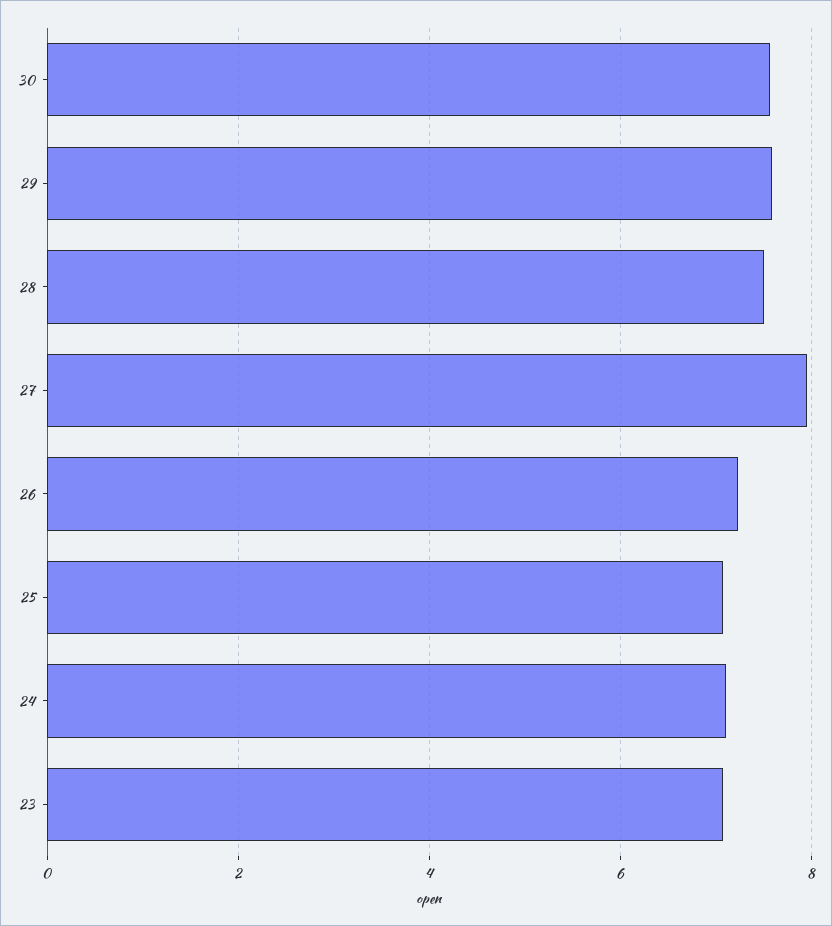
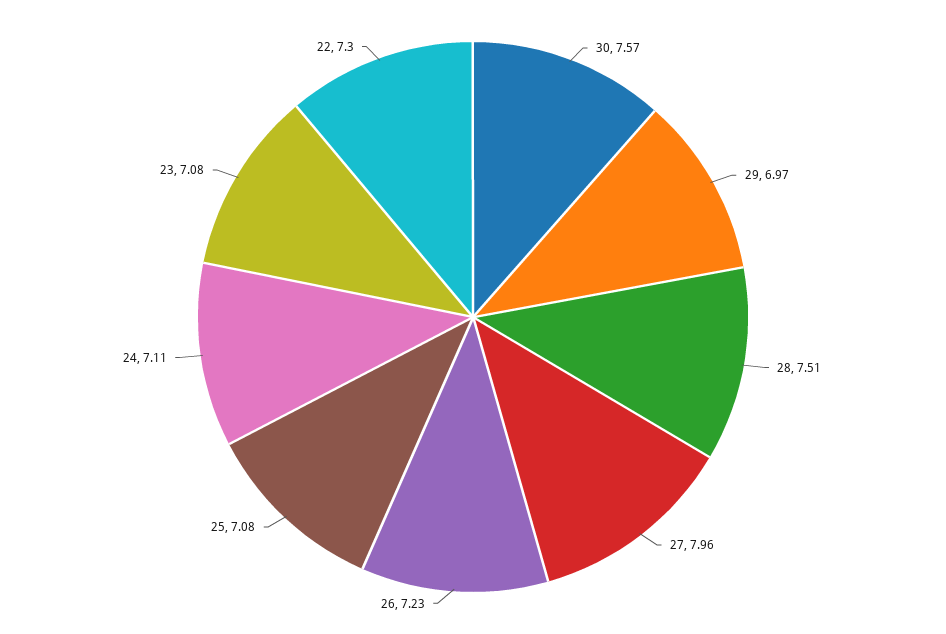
  {
    "30": 7.57,
-   "29": 7.6,
+   "29": 6.97,
    "28": 7.51,
    "27": 7.96,
    "26": 7.23,
    "25": 7.08,
    "24": 7.11,
-   "23": 7.08
+   "23": 7.08,
+   "22": 7.3
  }

